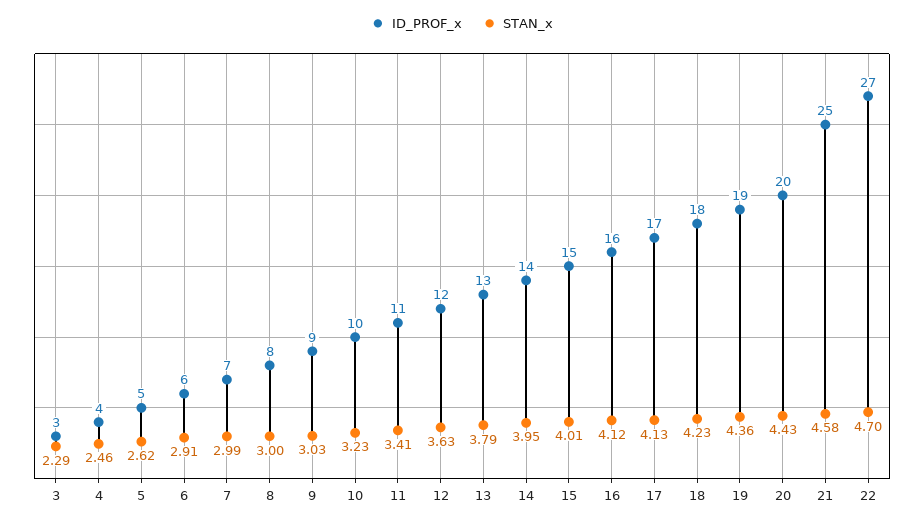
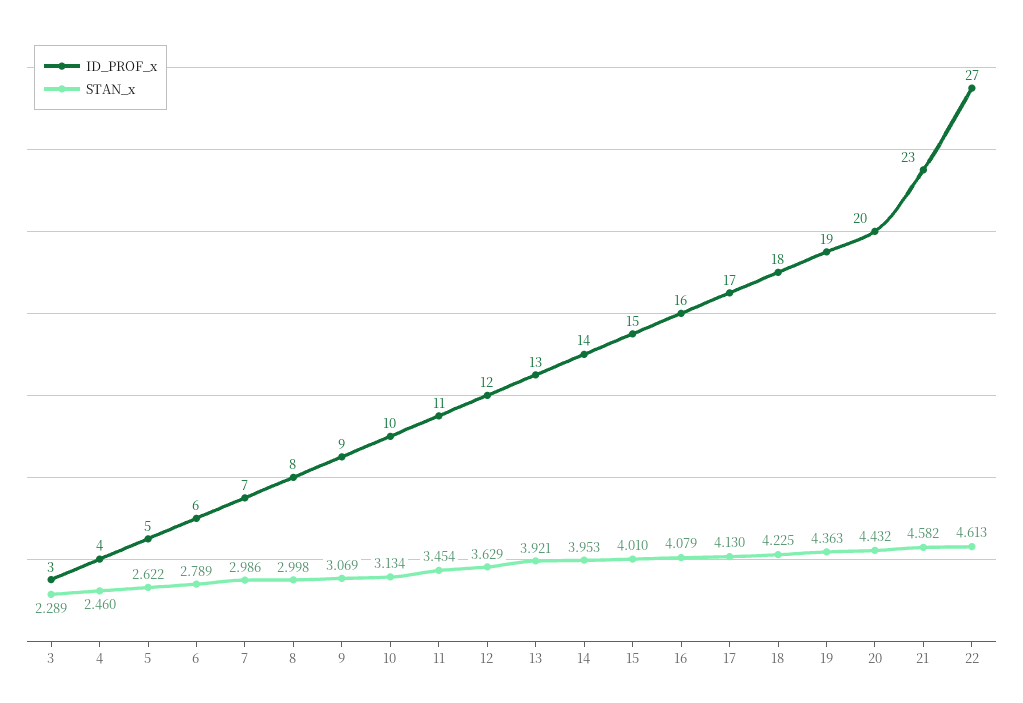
  {
    "ID_PROF_x": {
      "3": 3,
      "4": 4,
      "5": 5,
      "6": 6,
      "7": 7,
      "8": 8,
      "9": 9,
      "10": 10,
      "11": 11,
      "12": 12,
      "13": 13,
      "14": 14,
      "15": 15,
      "16": 16,
      "17": 17,
      "18": 18,
      "19": 19,
      "20": 20,
-     "21": 25,
+     "21": 23,
      "22": 27
    },
    "STAN_x": {
      "3": 2.289,
      "4": 2.46,
      "5": 2.622,
-     "6": 2.91,
+     "6": 2.789,
      "7": 2.986,
      "8": 2.998,
-     "9": 3.03,
+     "9": 3.069,
-     "10": 3.23,
+     "10": 3.134,
-     "11": 3.41,
+     "11": 3.454,
      "12": 3.629,
-     "13": 3.79,
+     "13": 3.921,
      "14": 3.953,
      "15": 4.01,
-     "16": 4.12,
+     "16": 4.079,
      "17": 4.13,
      "18": 4.225,
      "19": 4.363,
      "20": 4.432,
      "21": 4.582,
-     "22": 4.7
+     "22": 4.613
    }
  }

